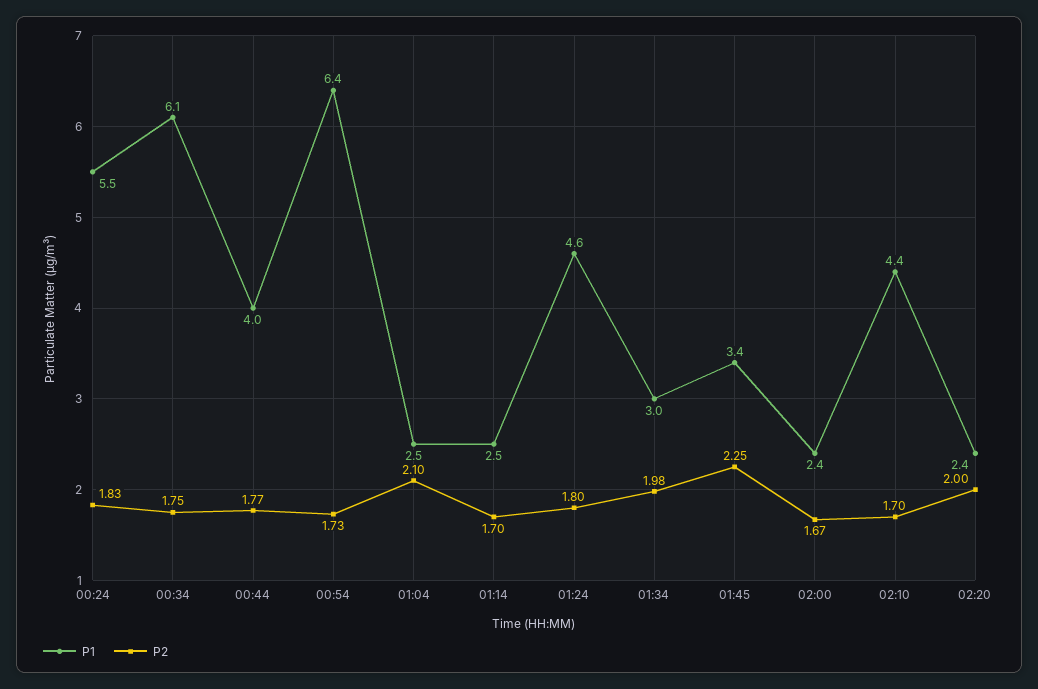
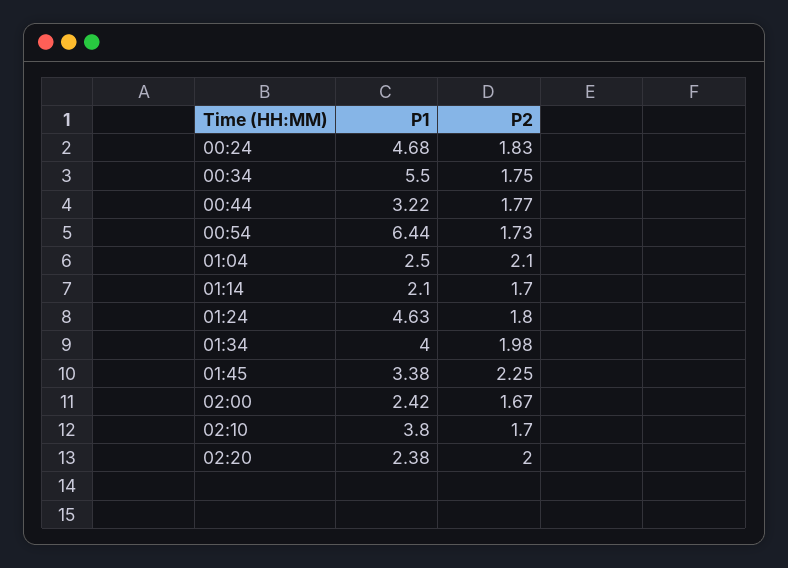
  {
    "P1": {
-     "00:24": 5.5,
+     "00:24": 4.68,
-     "00:34": 6.1,
+     "00:34": 5.5,
-     "00:44": 4,
+     "00:44": 3.22,
      "00:54": 6.44,
      "01:04": 2.5,
-     "01:14": 2.5,
+     "01:14": 2.1,
      "01:24": 4.63,
-     "01:34": 3,
+     "01:34": 4,
      "01:45": 3.38,
      "02:00": 2.42,
-     "02:10": 4.4,
+     "02:10": 3.8,
      "02:20": 2.38
    },
    "P2": {
      "00:24": 1.83,
      "00:34": 1.75,
      "00:44": 1.77,
      "00:54": 1.73,
      "01:04": 2.1,
      "01:14": 1.7,
      "01:24": 1.8,
      "01:34": 1.98,
      "01:45": 2.25,
      "02:00": 1.67,
      "02:10": 1.7,
      "02:20": 2
    }
  }

